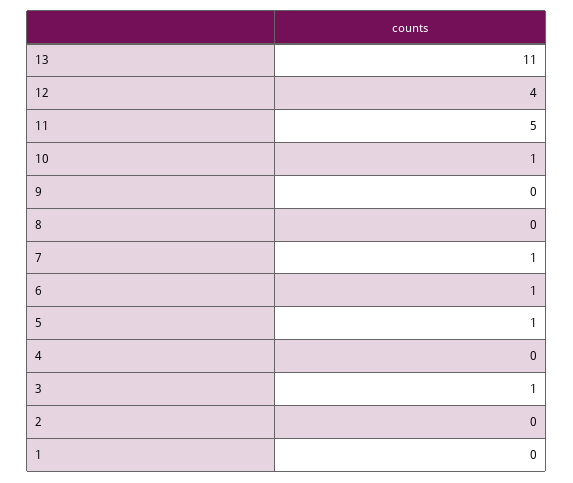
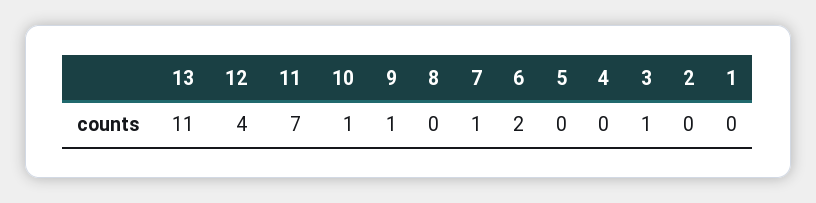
  {
    "13": 11,
    "12": 4,
-   "11": 5,
+   "11": 7,
    "10": 1,
-   "9": 0,
+   "9": 1,
    "8": 0,
    "7": 1,
-   "6": 1,
+   "6": 2,
-   "5": 1,
+   "5": 0,
    "4": 0,
    "3": 1,
    "2": 0,
    "1": 0
  }

